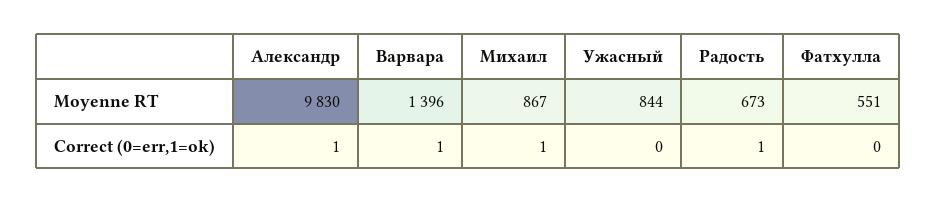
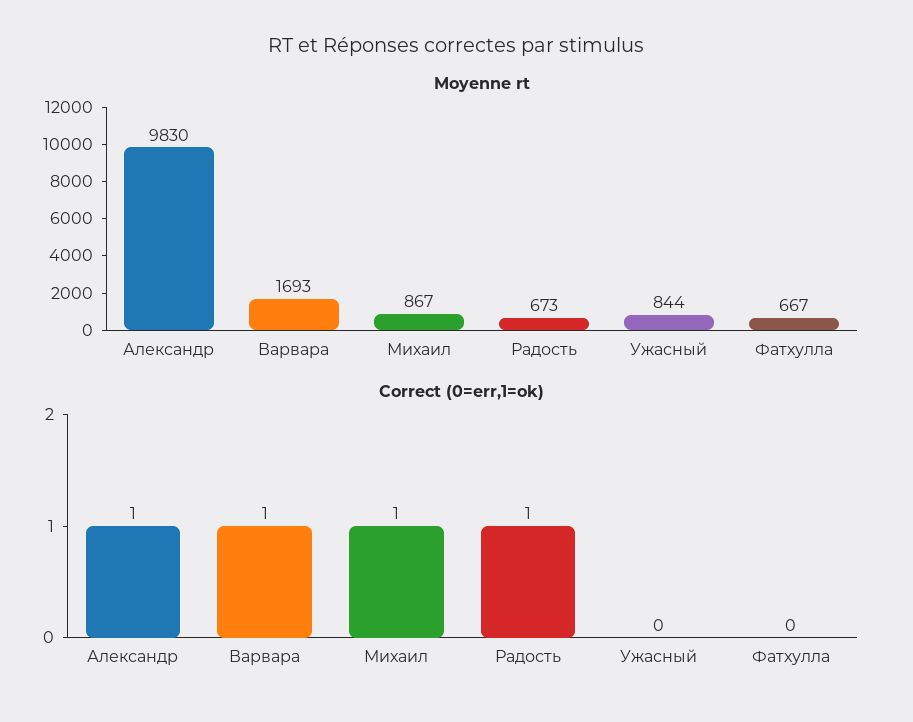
  {
    "Moyenne RT": {
      "Александр": 9830,
-     "Варвара": 1396,
+     "Варвара": 1693,
      "Михаил": 867,
      "Ужасный": 844,
      "Радость": 673,
-     "Фатхулла": 551
+     "Фатхулла": 667
    },
    "Correct (0=err,1=ok)": {
      "Александр": 1,
      "Варвара": 1,
      "Михаил": 1,
      "Ужасный": 0,
      "Радость": 1,
      "Фатхулла": 0
    }
  }

